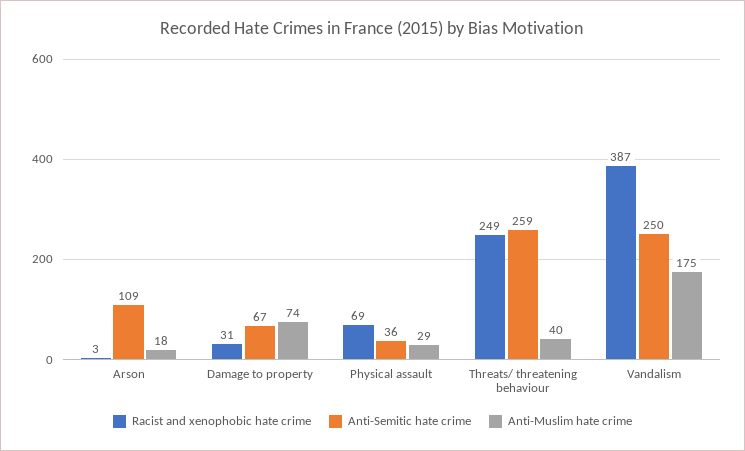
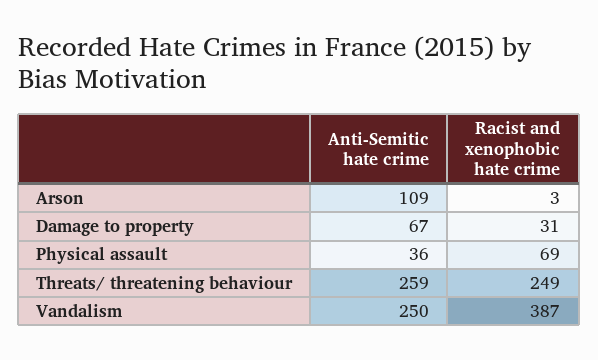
  {
    "Racist and xenophobic hate crime": {
      "Arson": 3,
      "Damage to property": 31,
      "Physical assault": 69,
      "Threats/ threatening behaviour": 249,
      "Vandalism": 387
    },
    "Anti-Semitic hate crime": {
      "Arson": 109,
      "Damage to property": 67,
      "Physical assault": 36,
      "Threats/ threatening behaviour": 259,
      "Vandalism": 250
-   },
+   }
-   "Anti-Muslim hate crime": {
-     "Arson": 18,
-     "Damage to property": 74,
-     "Physical assault": 29,
-     "Threats/ threatening behaviour": 40,
-     "Vandalism": 175
-   }
  }

